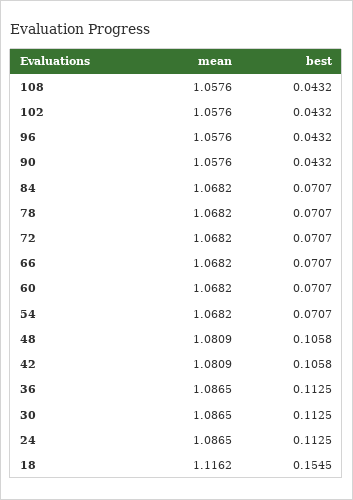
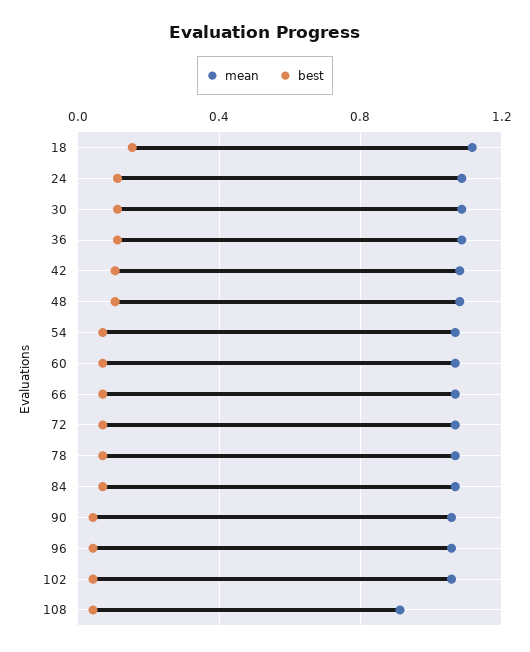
  {
    "mean": {
-     "108": 1.0576,
+     "108": 0.9,
      "102": 1.0576,
      "96": 1.0576,
      "90": 1.0576,
      "84": 1.0682,
      "78": 1.0682,
      "72": 1.0682,
      "66": 1.0682,
      "60": 1.0682,
      "54": 1.0682,
      "48": 1.0809,
      "42": 1.0809,
      "36": 1.0865,
      "30": 1.0865,
      "24": 1.0865,
      "18": 1.1162
    },
    "best": {
      "108": 0.0432,
      "102": 0.0432,
      "96": 0.0432,
      "90": 0.0432,
      "84": 0.0707,
      "78": 0.0707,
      "72": 0.0707,
      "66": 0.0707,
      "60": 0.0707,
      "54": 0.0707,
      "48": 0.1058,
      "42": 0.1058,
      "36": 0.1125,
      "30": 0.1125,
      "24": 0.1125,
      "18": 0.1545
    }
  }

